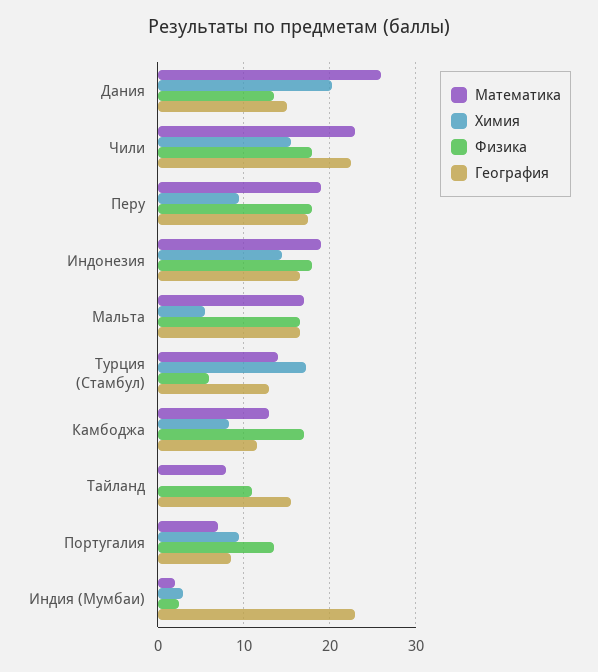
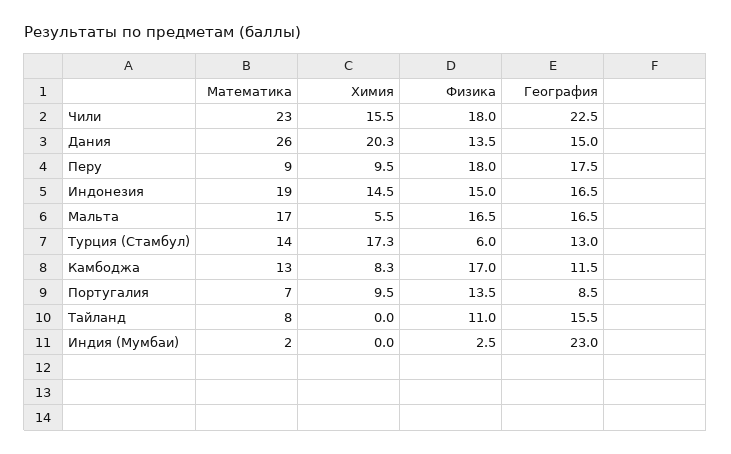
  {
    "Математика": {
      "Дания": 26,
      "Чили": 23,
-     "Перу": 19,
+     "Перу": 9,
      "Индонезия": 19,
      "Мальта": 17,
      "Турция (Стамбул)": 14,
      "Камбоджа": 13,
      "Тайланд": 8,
      "Португалия": 7,
      "Индия (Мумбаи)": 2
    },
    "Химия": {
      "Дания": 20.3,
      "Чили": 15.5,
      "Перу": 9.5,
      "Индонезия": 14.5,
      "Мальта": 5.5,
      "Турция (Стамбул)": 17.3,
      "Камбоджа": 8.3,
      "Тайланд": 0,
      "Португалия": 9.5,
-     "Индия (Мумбаи)": 3
+     "Индия (Мумбаи)": 0
    },
    "Физика": {
      "Дания": 13.5,
      "Чили": 18,
      "Перу": 18,
-     "Индонезия": 18,
+     "Индонезия": 15,
      "Мальта": 16.5,
      "Турция (Стамбул)": 6,
      "Камбоджа": 17,
      "Тайланд": 11,
      "Португалия": 13.5,
      "Индия (Мумбаи)": 2.5
    },
    "География": {
      "Дания": 15,
      "Чили": 22.5,
      "Перу": 17.5,
      "Индонезия": 16.5,
      "Мальта": 16.5,
      "Турция (Стамбул)": 13,
      "Камбоджа": 11.5,
      "Тайланд": 15.5,
      "Португалия": 8.5,
      "Индия (Мумбаи)": 23
    }
  }

